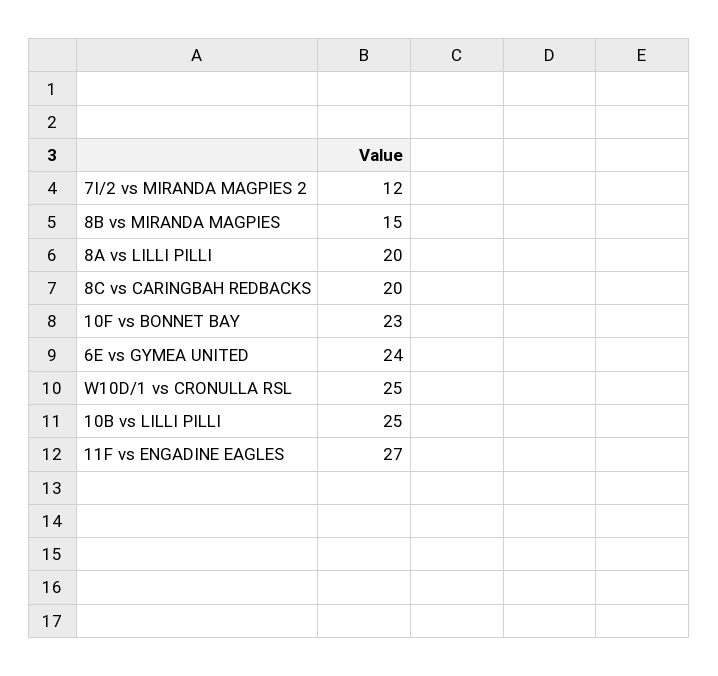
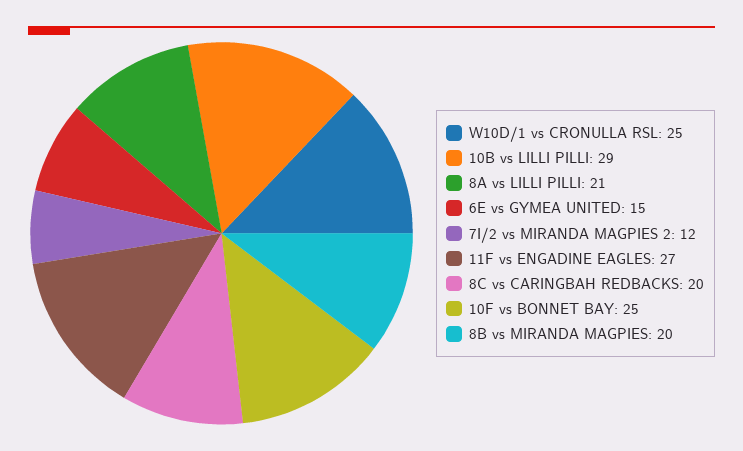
  {
    "7I/2 vs MIRANDA MAGPIES 2": 12,
-   "8B vs MIRANDA MAGPIES": 15,
+   "8B vs MIRANDA MAGPIES": 20,
-   "8A vs LILLI PILLI": 20,
+   "8A vs LILLI PILLI": 21,
    "8C vs CARINGBAH REDBACKS": 20,
-   "10F vs BONNET BAY": 23,
+   "10F vs BONNET BAY": 25,
-   "6E vs GYMEA UNITED": 24,
+   "6E vs GYMEA UNITED": 15,
    "W10D/1 vs CRONULLA RSL": 25,
-   "10B vs LILLI PILLI": 25,
+   "10B vs LILLI PILLI": 29,
    "11F vs ENGADINE EAGLES": 27
  }

